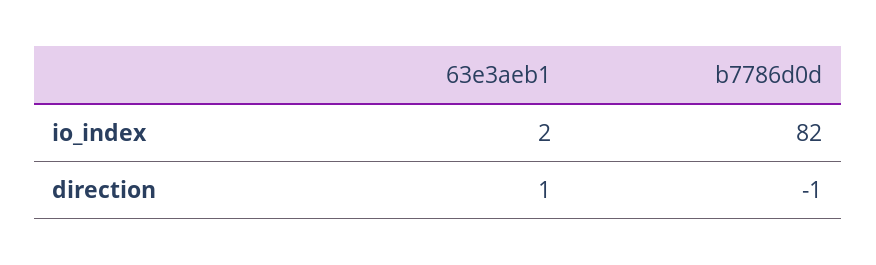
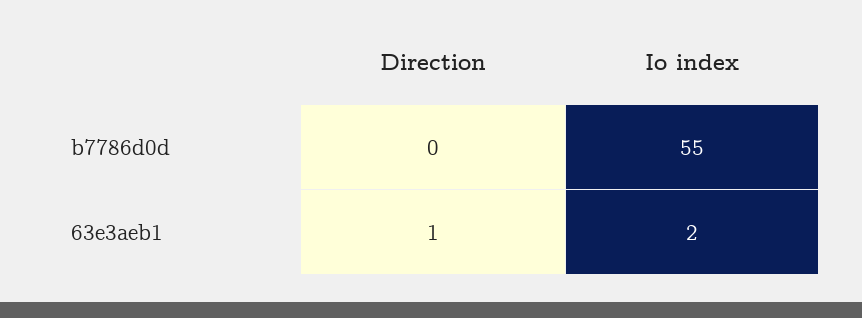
  {
    "63e3aeb1": {
      "io_index": 2,
      "direction": 1
    },
    "b7786d0d": {
-     "io_index": 82,
+     "io_index": 55,
-     "direction": -1
+     "direction": 0
    }
  }

